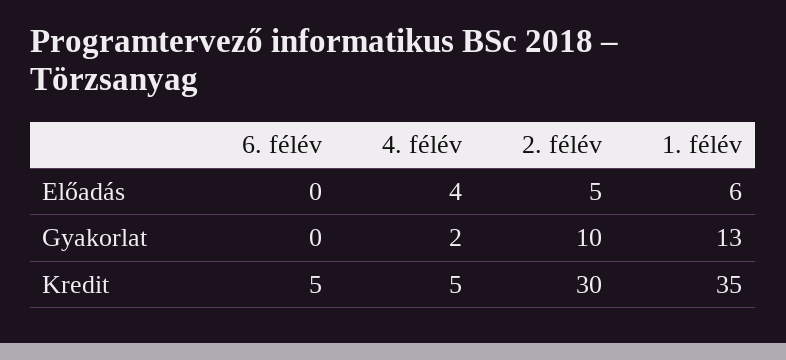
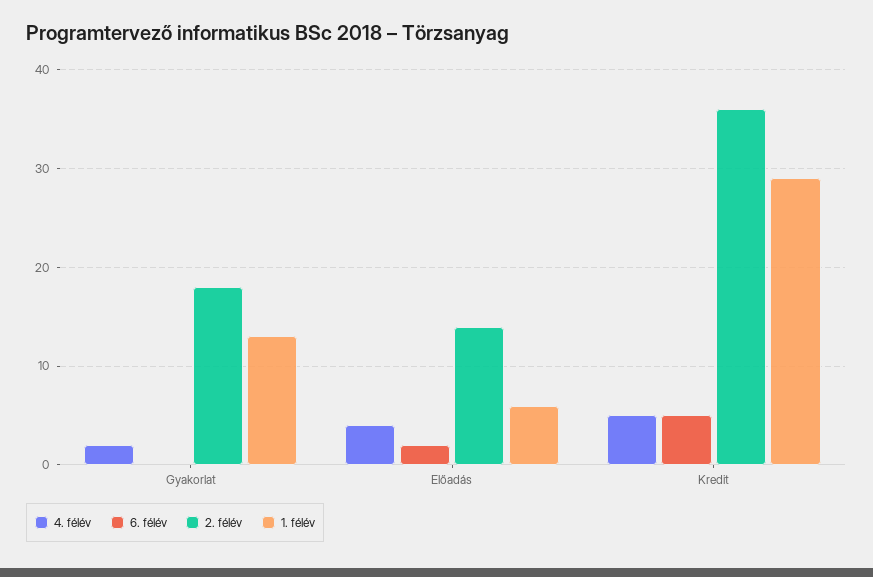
  {
    "6. félév": {
-     "Előadás": 0,
+     "Előadás": 2,
      "Gyakorlat": 0,
      "Kredit": 5
    },
    "4. félév": {
      "Előadás": 4,
      "Gyakorlat": 2,
      "Kredit": 5
    },
    "2. félév": {
-     "Előadás": 5,
+     "Előadás": 14,
-     "Gyakorlat": 10,
+     "Gyakorlat": 18,
-     "Kredit": 30
+     "Kredit": 36
    },
    "1. félév": {
      "Előadás": 6,
      "Gyakorlat": 13,
-     "Kredit": 35
+     "Kredit": 29
    }
  }

